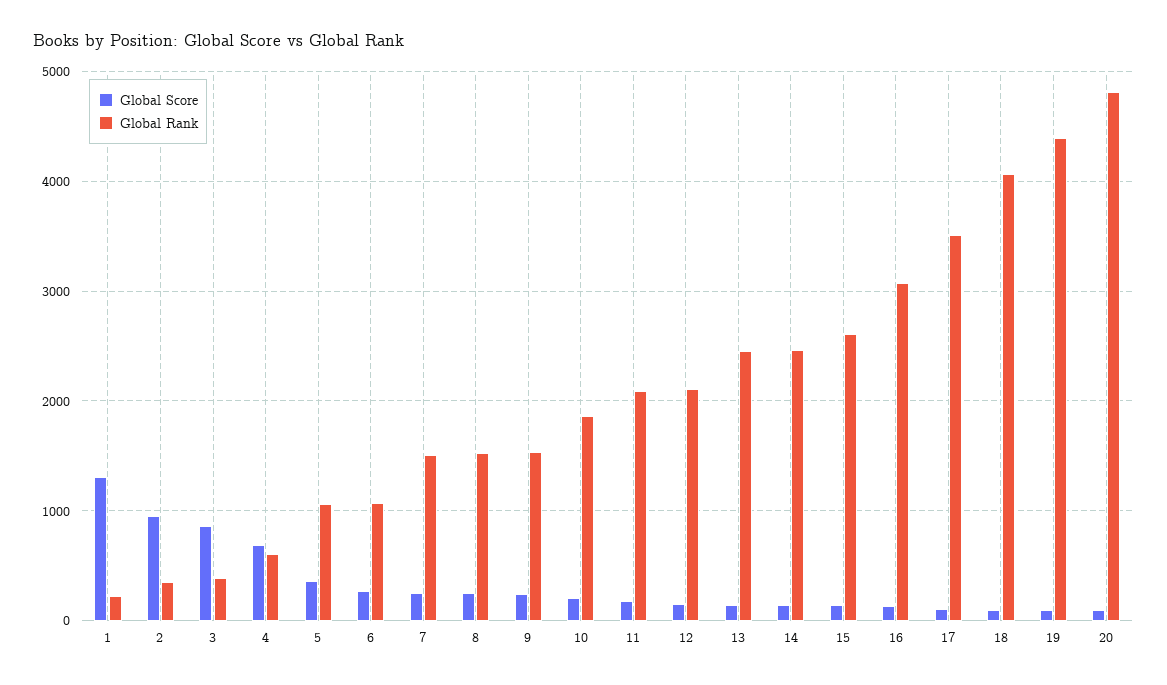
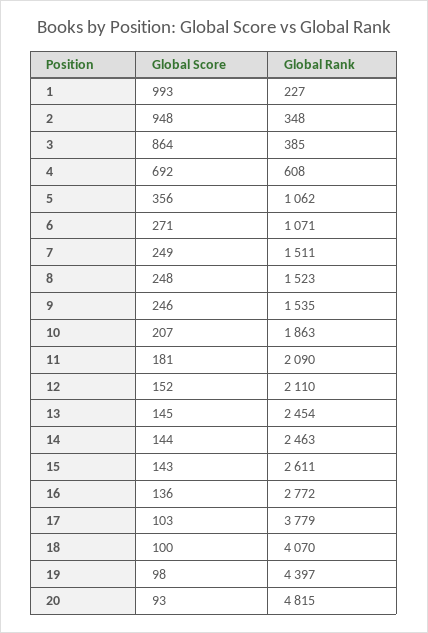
  {
    "Global Score": {
-     "1": 1300,
+     "1": 993,
      "2": 948,
      "3": 864,
      "4": 692,
      "5": 356,
      "6": 271,
      "7": 249,
      "8": 248,
      "9": 246,
      "10": 207,
      "11": 181,
      "12": 152,
      "13": 145,
      "14": 144,
      "15": 143,
      "16": 136,
      "17": 103,
      "18": 100,
      "19": 98,
      "20": 93
    },
    "Global Rank": {
      "1": 227,
      "2": 348,
      "3": 385,
      "4": 608,
      "5": 1062,
      "6": 1071,
      "7": 1511,
      "8": 1523,
      "9": 1535,
      "10": 1863,
      "11": 2090,
      "12": 2110,
      "13": 2454,
      "14": 2463,
      "15": 2611,
-     "16": 3100,
+     "16": 2772,
-     "17": 3500,
+     "17": 3779,
      "18": 4070,
      "19": 4397,
      "20": 4815
    }
  }

